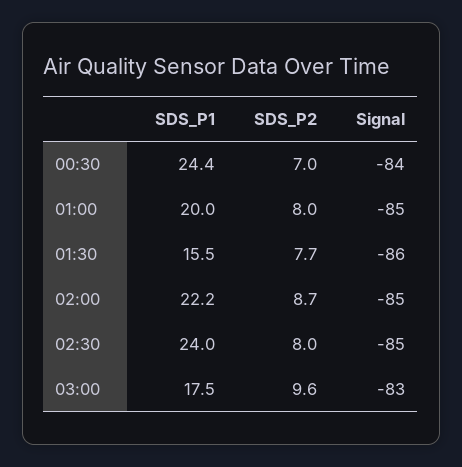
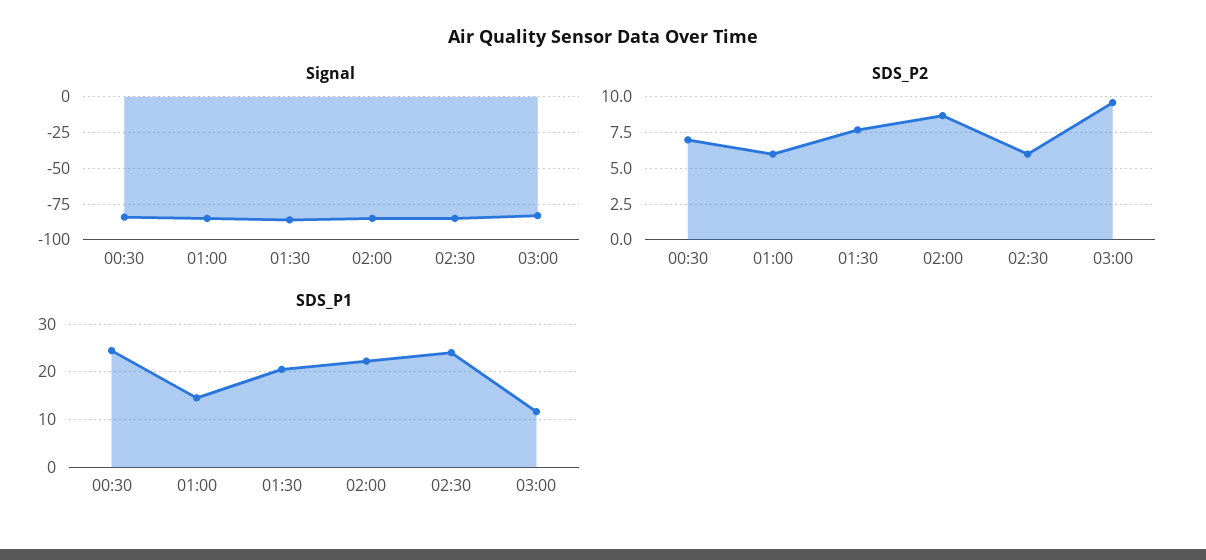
  {
    "SDS_P1": {
      "00:30": 24.4,
-     "01:00": 20,
+     "01:00": 14,
-     "01:30": 15.5,
+     "01:30": 20,
      "02:00": 22.2,
      "02:30": 24,
-     "03:00": 17.5
+     "03:00": 12
    },
    "SDS_P2": {
      "00:30": 7,
-     "01:00": 8,
+     "01:00": 6,
      "01:30": 7.7,
      "02:00": 8.7,
-     "02:30": 8,
+     "02:30": 6,
      "03:00": 9.6
    },
    "Signal": {
      "00:30": -84,
      "01:00": -85,
      "01:30": -86,
      "02:00": -85,
      "02:30": -85,
      "03:00": -83
    }
  }

